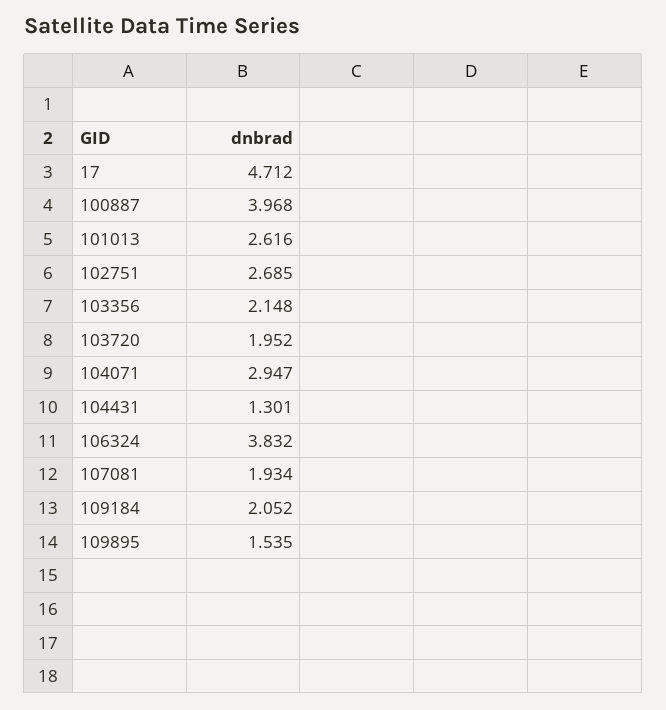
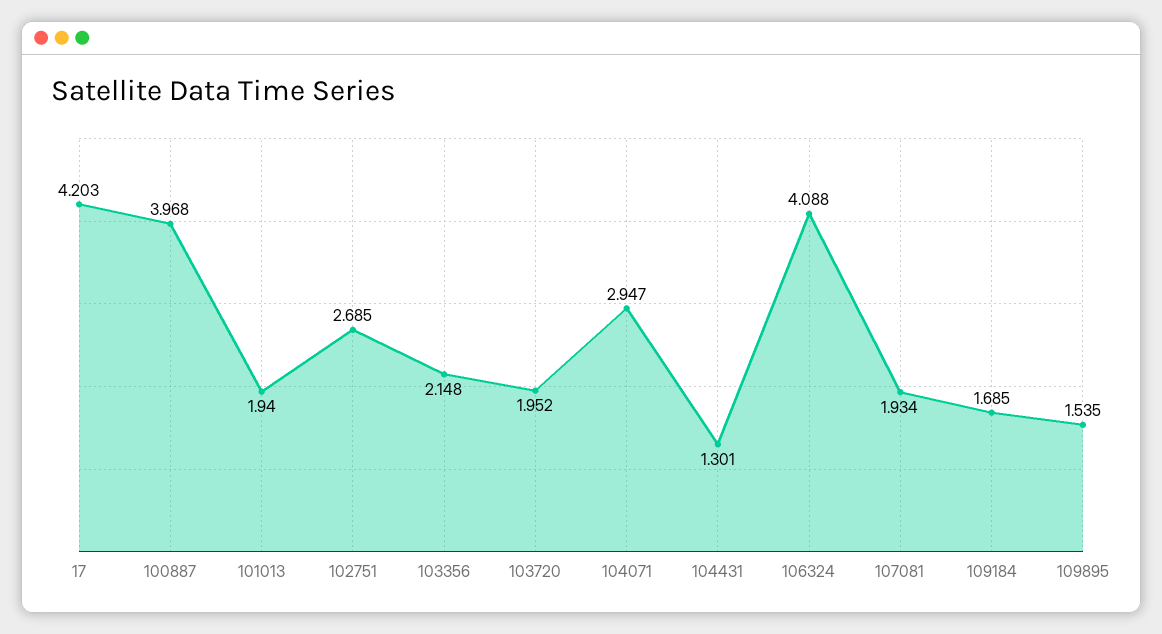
  {
-   "17": 4.712,
+   "17": 4.203,
    "100887": 3.968,
-   "101013": 2.616,
+   "101013": 1.94,
    "102751": 2.685,
    "103356": 2.148,
    "103720": 1.952,
    "104071": 2.947,
    "104431": 1.301,
-   "106324": 3.832,
+   "106324": 4.088,
    "107081": 1.934,
-   "109184": 2.052,
+   "109184": 1.685,
    "109895": 1.535
  }

